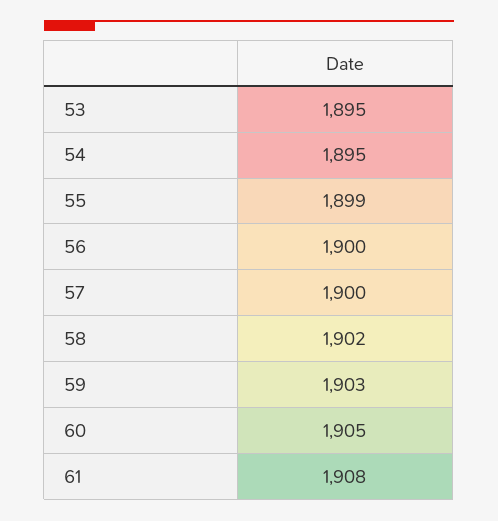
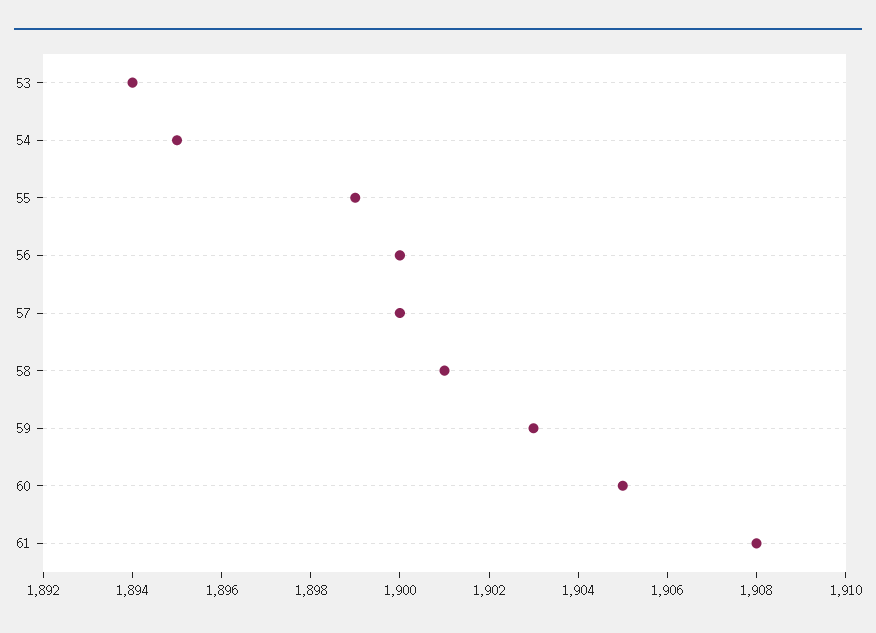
  {
-   "53": 1895,
+   "53": 1894,
    "54": 1895,
    "55": 1899,
    "56": 1900,
    "57": 1900,
-   "58": 1902,
+   "58": 1901,
    "59": 1903,
    "60": 1905,
    "61": 1908
  }

